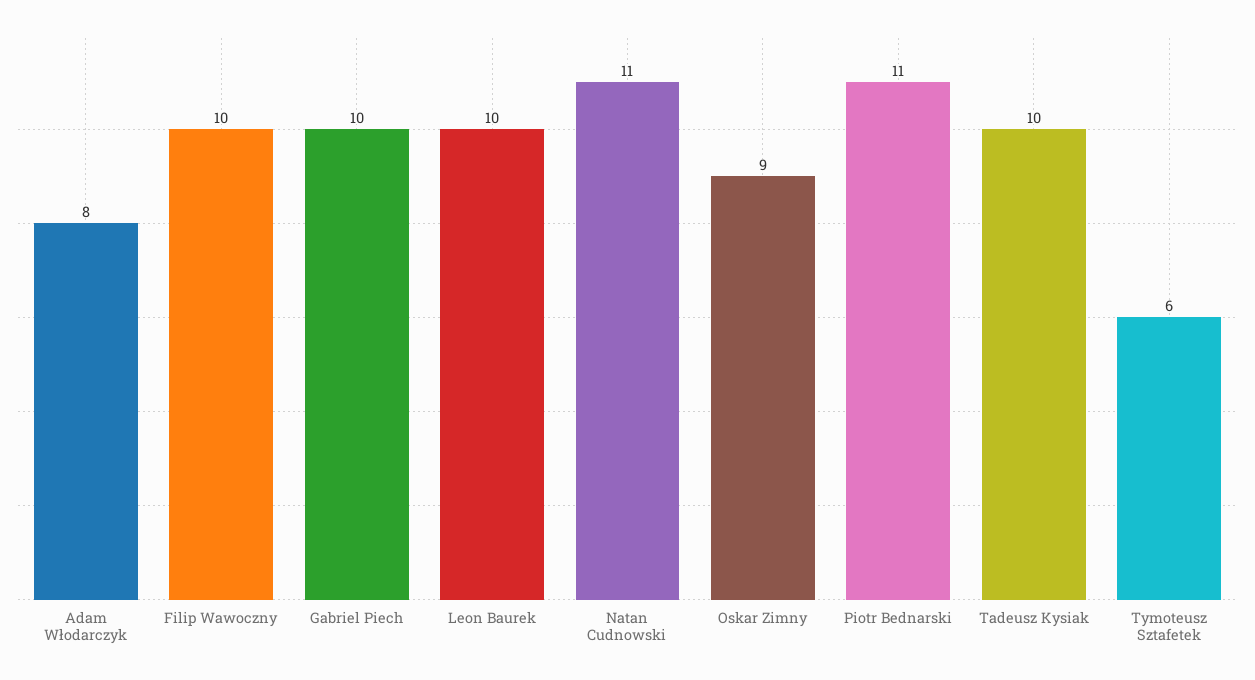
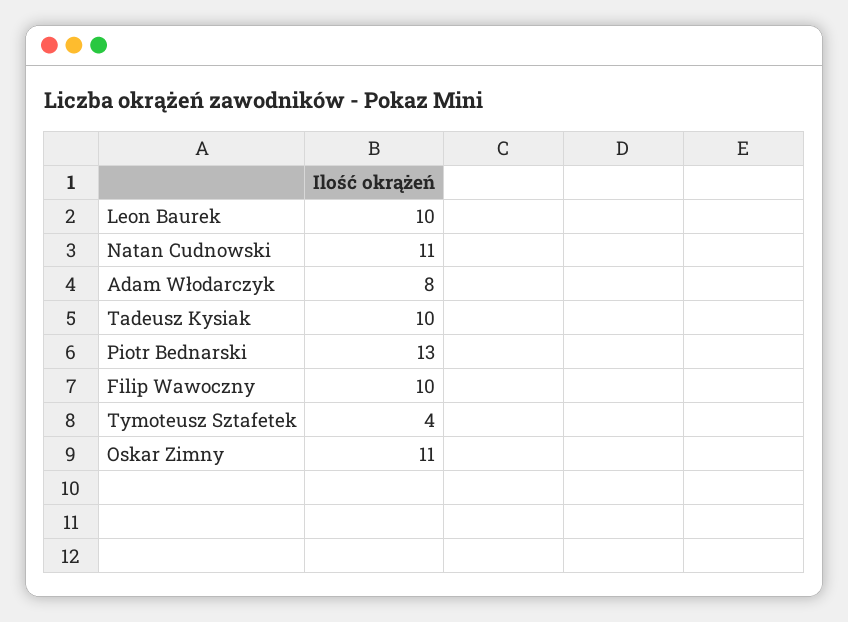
  {
    "Adam Włodarczyk": 8,
    "Filip Wawoczny": 10,
-   "Gabriel Piech": 10,
    "Leon Baurek": 10,
    "Natan Cudnowski": 11,
-   "Oskar Zimny": 9,
+   "Oskar Zimny": 11,
-   "Piotr Bednarski": 11,
+   "Piotr Bednarski": 13,
    "Tadeusz Kysiak": 10,
-   "Tymoteusz Sztafetek": 6
+   "Tymoteusz Sztafetek": 4
  }

